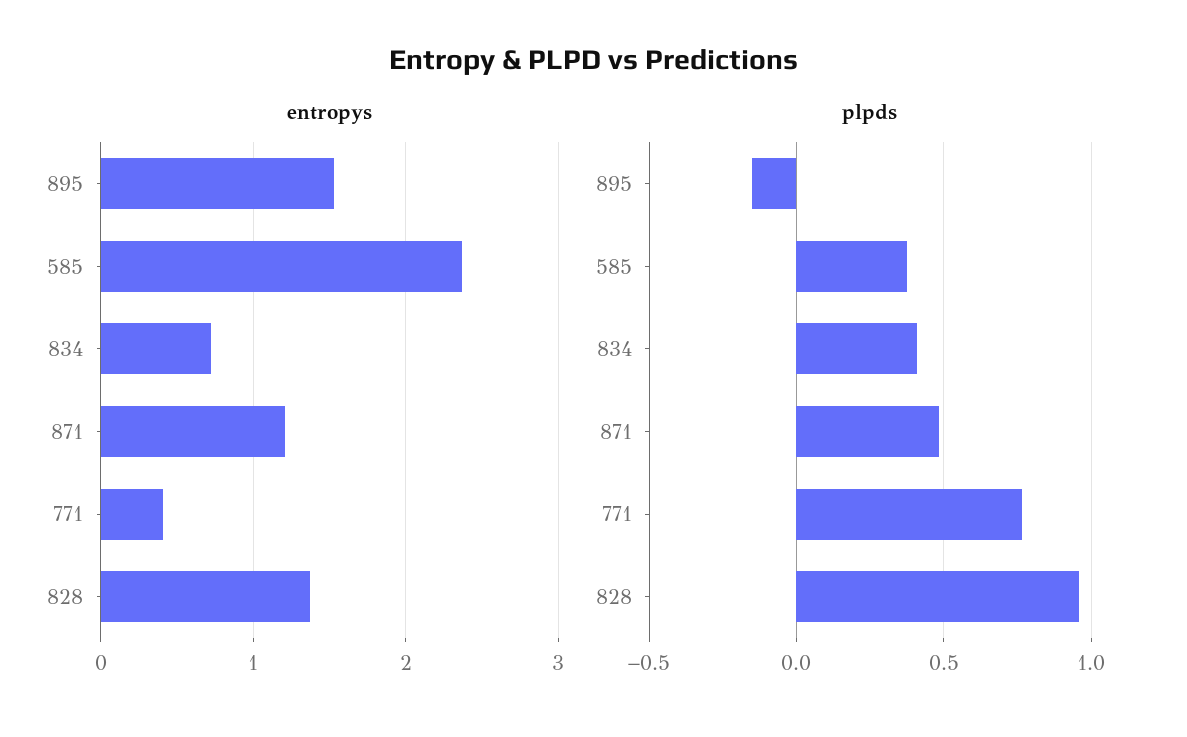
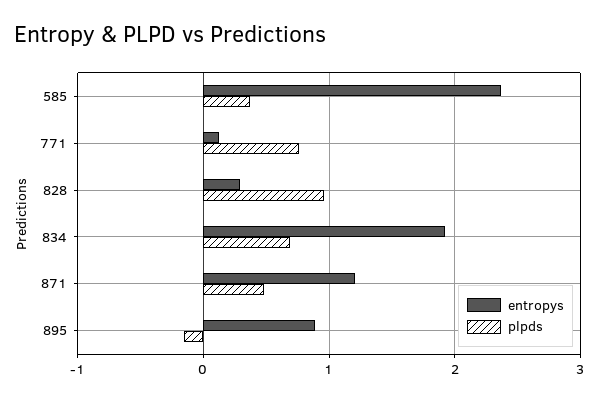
  {
    "entropys": {
-     "895": 1.5,
+     "895": 0.9,
      "585": 2.4,
-     "834": 0.7,
+     "834": 1.9,
      "871": 1.2,
-     "771": 0.4,
+     "771": 0.1,
-     "828": 1.4
+     "828": 0.3
    },
    "plpds": {
      "895": -0.15,
      "585": 0.35,
-     "834": 0.4,
+     "834": 0.7,
      "871": 0.5,
      "771": 0.75,
      "828": 0.95
    }
  }

